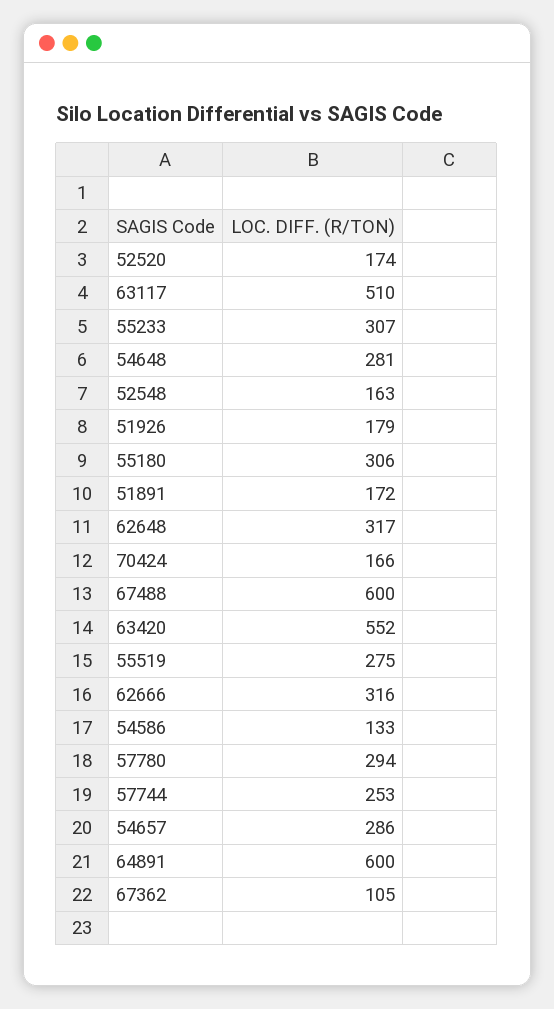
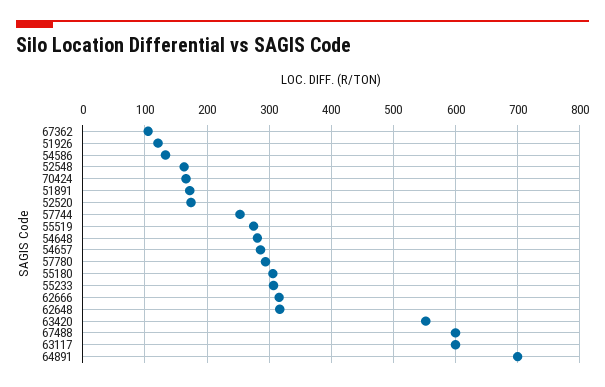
  {
    "52520": 174,
-   "63117": 510,
+   "63117": 600,
    "55233": 307,
    "54648": 281,
    "52548": 163,
-   "51926": 179,
+   "51926": 120,
    "55180": 306,
    "51891": 172,
    "62648": 317,
    "70424": 166,
    "67488": 600,
    "63420": 552,
    "55519": 275,
    "62666": 316,
    "54586": 133,
    "57780": 294,
    "57744": 253,
    "54657": 286,
-   "64891": 600,
+   "64891": 700,
    "67362": 105
  }

